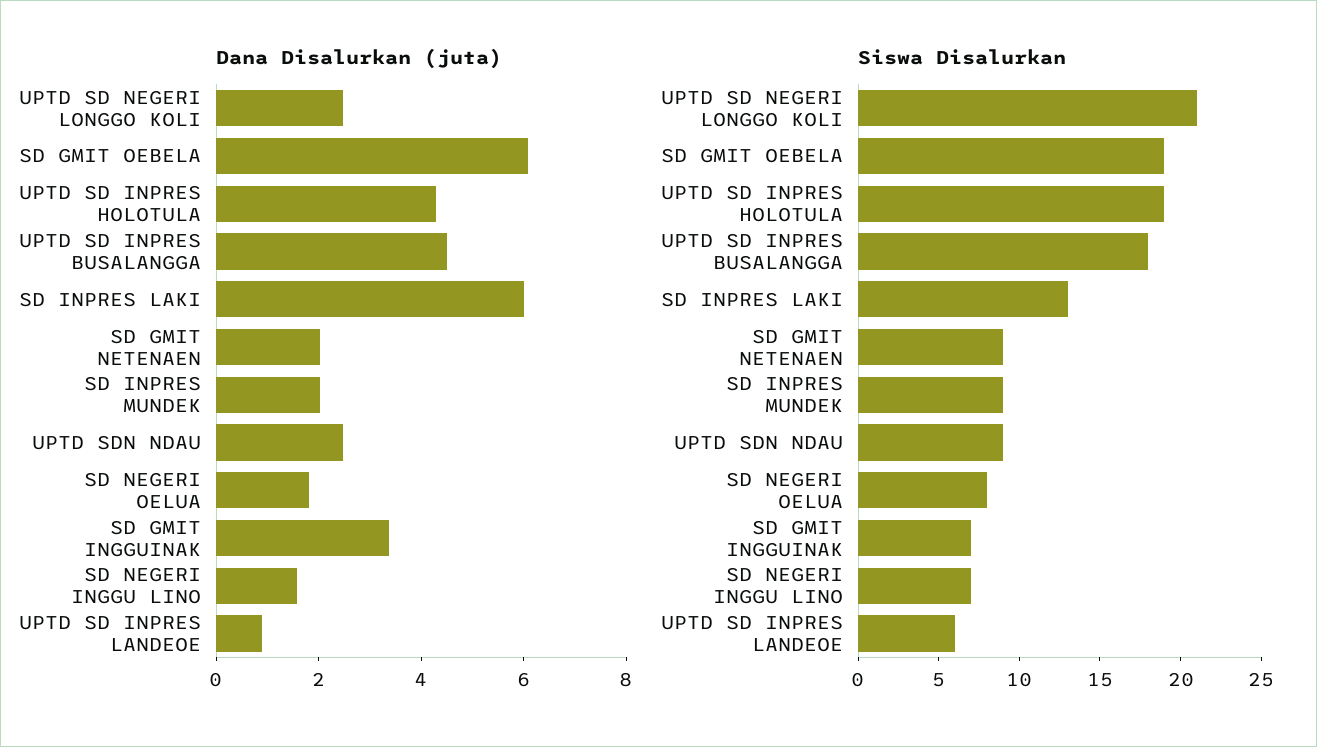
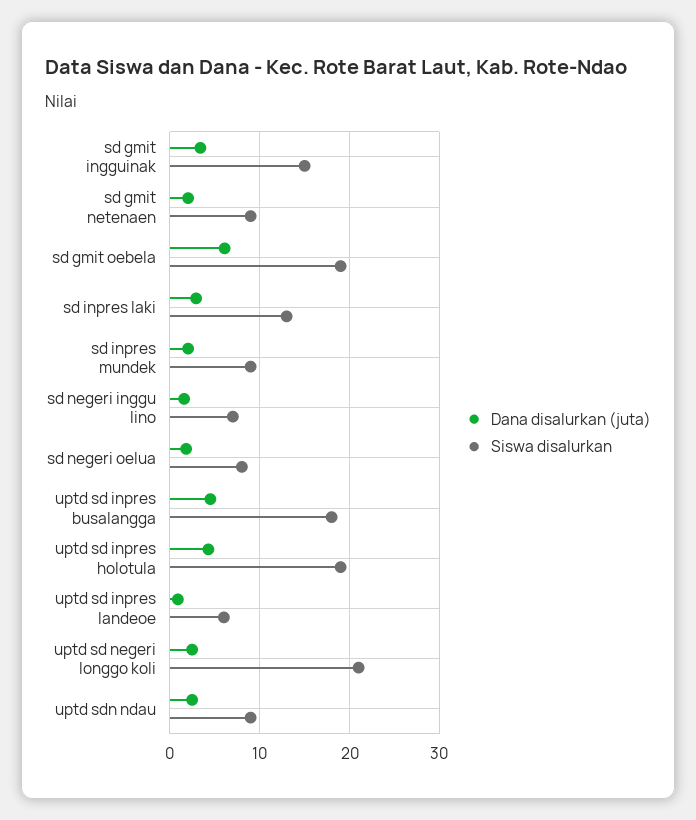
  {
    "Dana Disalurkan (juta)": {
      "UPTD SD NEGERI LONGGO KOLI": 2.5,
      "SD GMIT OEBELA": 6,
      "UPTD SD INPRES HOLOTULA": 4.5,
      "UPTD SD INPRES BUSALANGGA": 4.5,
-     "SD INPRES LAKI": 6,
+     "SD INPRES LAKI": 3,
      "SD GMIT NETENAEN": 2,
      "SD INPRES MUNDEK": 2,
      "UPTD SDN NDAU": 2.5,
      "SD NEGERI OELUA": 2,
      "SD GMIT INGGUINAK": 3.5,
      "SD NEGERI INGGU LINO": 1.5,
      "UPTD SD INPRES LANDEOE": 1
    },
    "Siswa Disalurkan": {
      "UPTD SD NEGERI LONGGO KOLI": 21,
      "SD GMIT OEBELA": 19,
      "UPTD SD INPRES HOLOTULA": 19,
      "UPTD SD INPRES BUSALANGGA": 18,
      "SD INPRES LAKI": 13,
      "SD GMIT NETENAEN": 9,
      "SD INPRES MUNDEK": 9,
      "UPTD SDN NDAU": 9,
      "SD NEGERI OELUA": 8,
-     "SD GMIT INGGUINAK": 7,
+     "SD GMIT INGGUINAK": 15,
      "SD NEGERI INGGU LINO": 7,
      "UPTD SD INPRES LANDEOE": 6
    }
  }

